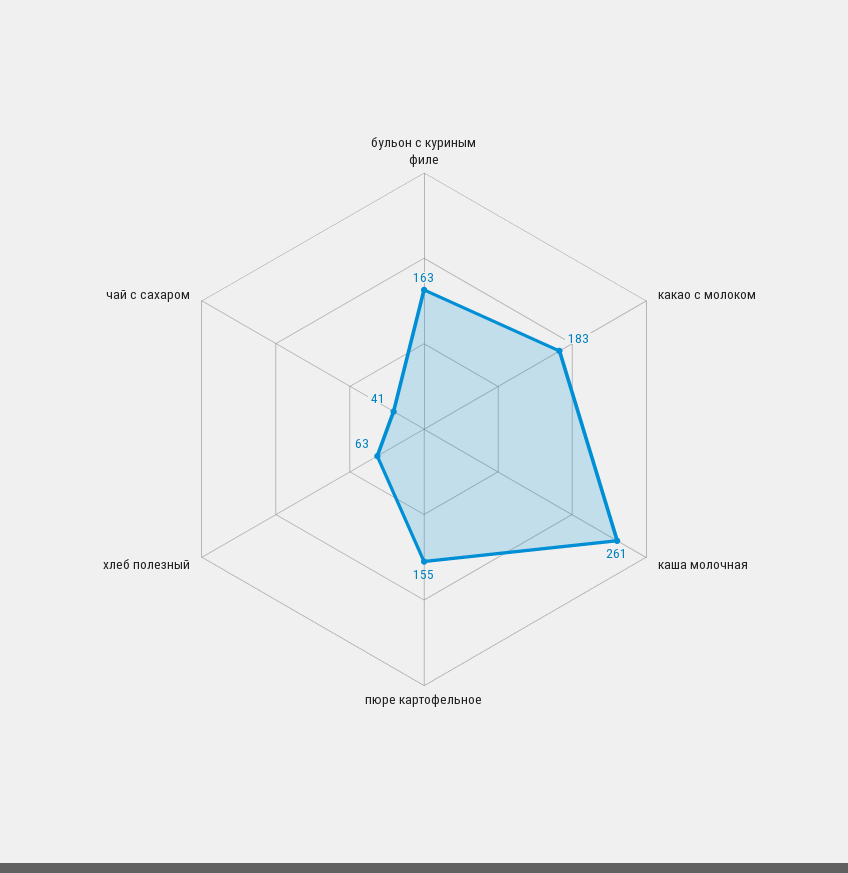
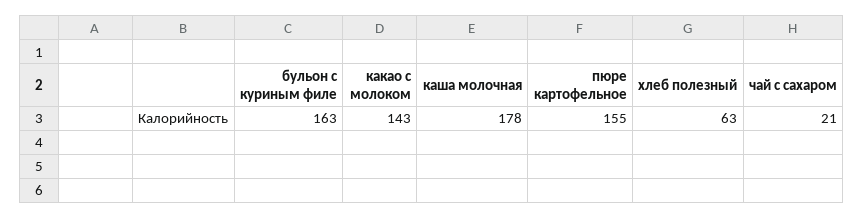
  {
    "бульон с куриным филе": 163,
-   "какао с молоком": 183,
+   "какао с молоком": 143,
-   "каша молочная": 261,
+   "каша молочная": 178,
    "пюре картофельное": 155,
    "хлеб полезный": 63,
-   "чай с сахаром": 41
+   "чай с сахаром": 21
  }

